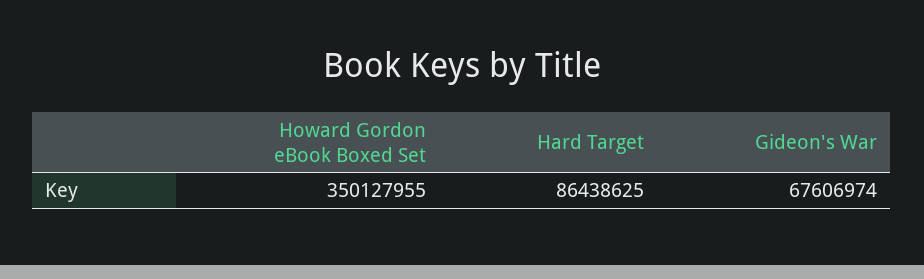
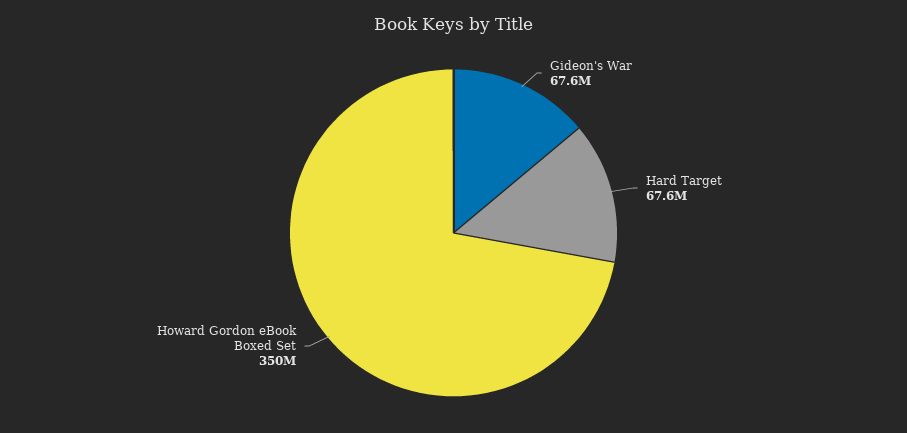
  {
    "Howard Gordon eBook Boxed Set": 350127955,
-   "Hard Target": 86438625,
+   "Hard Target": 67600000,
    "Gideon's War": 67606974
  }

